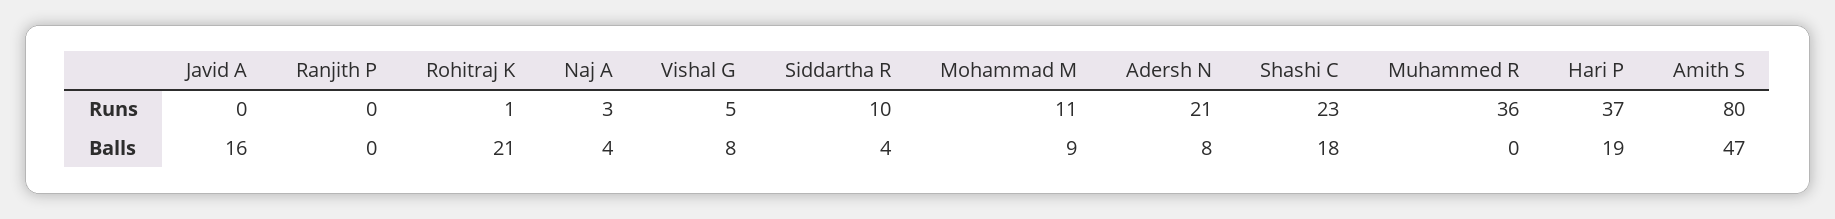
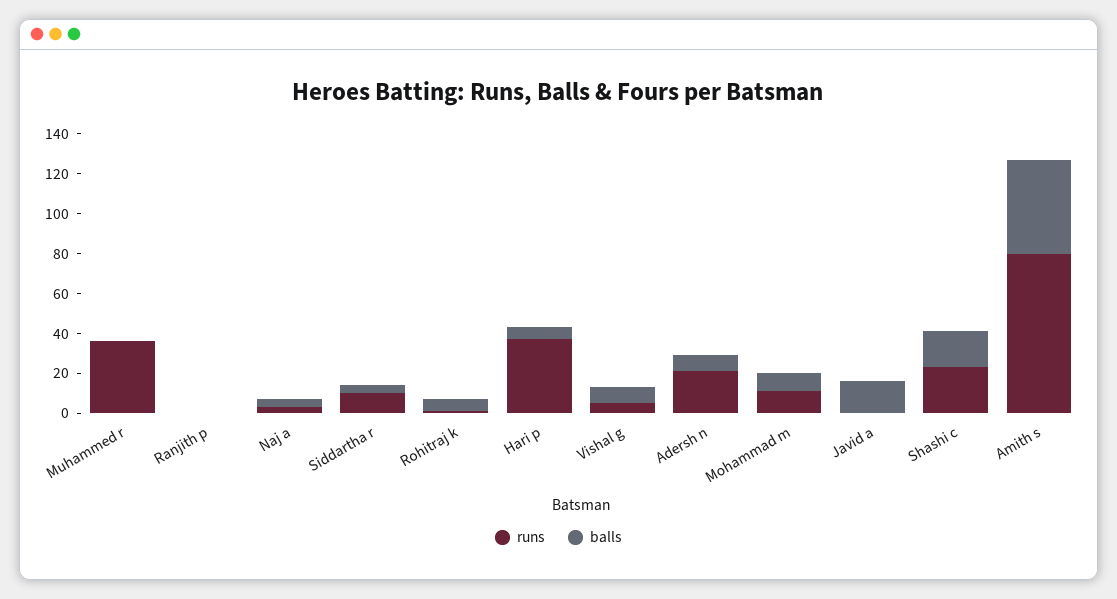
  {
    "Runs": {
      "Javid A": 0,
      "Ranjith P": 0,
      "Rohitraj K": 1,
      "Naj A": 3,
      "Vishal G": 5,
      "Siddartha R": 10,
      "Mohammad M": 11,
      "Adersh N": 21,
      "Shashi C": 23,
      "Muhammed R": 36,
      "Hari P": 37,
      "Amith S": 80
    },
    "Balls": {
      "Javid A": 16,
      "Ranjith P": 0,
-     "Rohitraj K": 21,
+     "Rohitraj K": 5,
      "Naj A": 4,
      "Vishal G": 8,
      "Siddartha R": 4,
      "Mohammad M": 9,
      "Adersh N": 8,
      "Shashi C": 18,
      "Muhammed R": 0,
-     "Hari P": 19,
+     "Hari P": 5,
      "Amith S": 47
    }
  }

